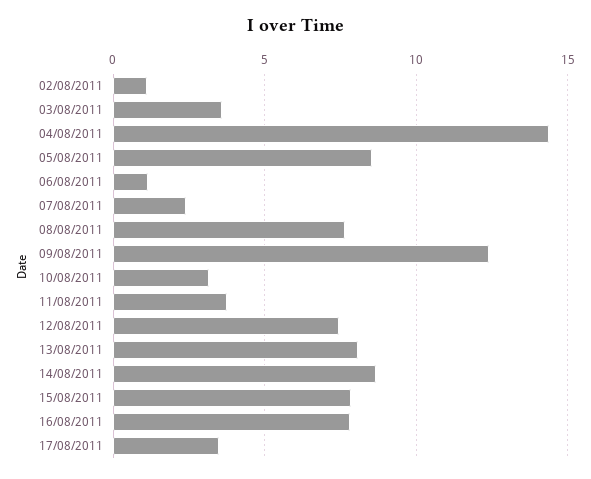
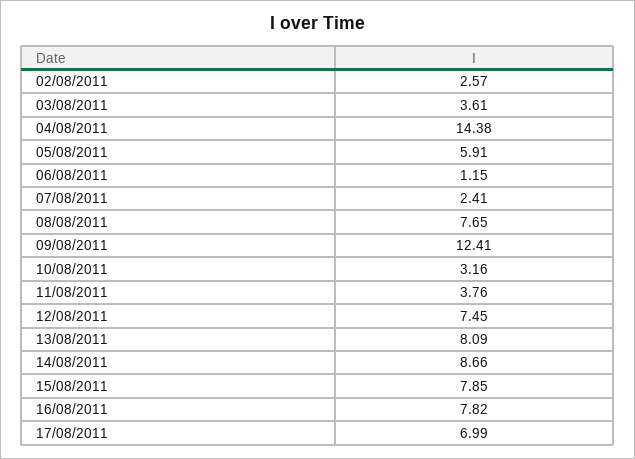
  {
-   "02/08/2011": 1,
+   "02/08/2011": 2.57,
    "03/08/2011": 3.61,
    "04/08/2011": 14.38,
-   "05/08/2011": 8.5,
+   "05/08/2011": 5.91,
    "06/08/2011": 1.15,
    "07/08/2011": 2.41,
    "08/08/2011": 7.65,
    "09/08/2011": 12.41,
    "10/08/2011": 3.16,
    "11/08/2011": 3.76,
    "12/08/2011": 7.45,
    "13/08/2011": 8.09,
    "14/08/2011": 8.66,
    "15/08/2011": 7.85,
    "16/08/2011": 7.82,
-   "17/08/2011": 3.5
+   "17/08/2011": 6.99
  }

